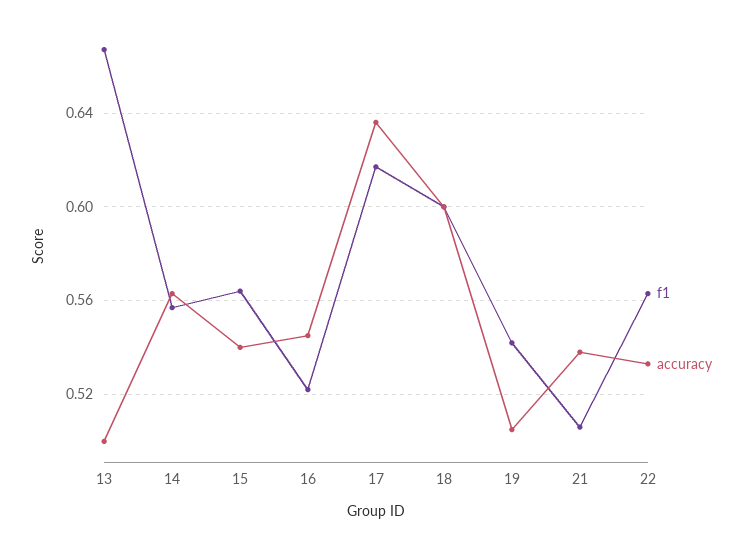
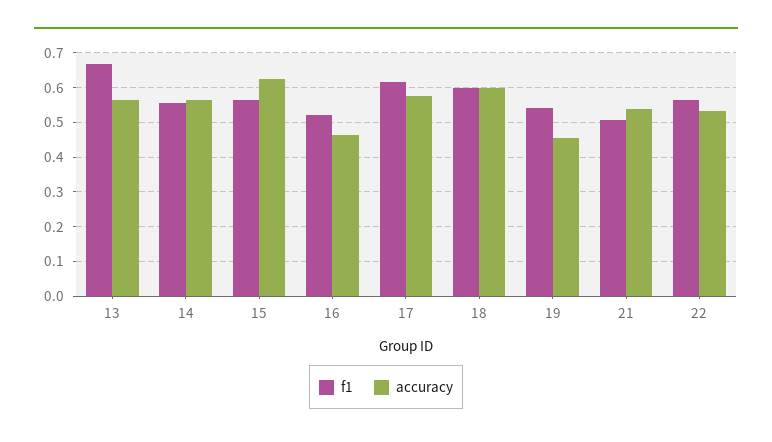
  {
    "f1": {
      "13": 0.665,
      "14": 0.555,
      "15": 0.565,
      "16": 0.52,
      "17": 0.615,
      "18": 0.6,
      "19": 0.54,
      "21": 0.505,
      "22": 0.565
    },
    "accuracy": {
-     "13": 0.5,
+     "13": 0.56,
      "14": 0.565,
-     "15": 0.54,
+     "15": 0.62,
-     "16": 0.545,
+     "16": 0.46,
-     "17": 0.635,
+     "17": 0.58,
      "18": 0.6,
-     "19": 0.505,
+     "19": 0.46,
      "21": 0.54,
      "22": 0.535
    }
  }

